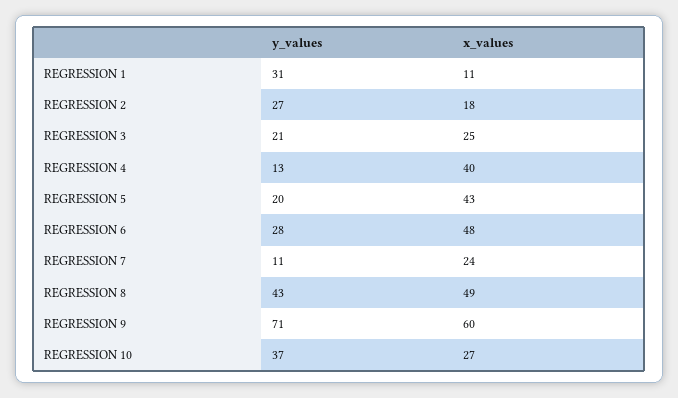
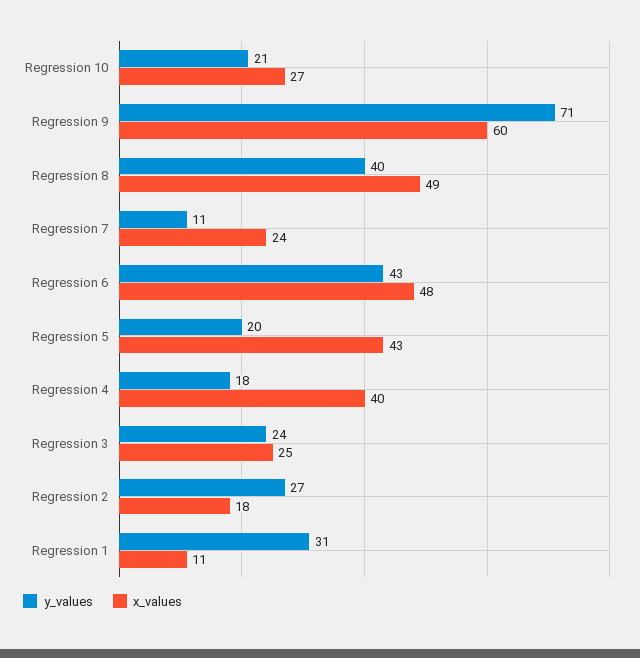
  {
    "y_values": {
      "REGRESSION 1": 31,
      "REGRESSION 2": 27,
-     "REGRESSION 3": 21,
+     "REGRESSION 3": 24,
-     "REGRESSION 4": 13,
+     "REGRESSION 4": 18,
      "REGRESSION 5": 20,
-     "REGRESSION 6": 28,
+     "REGRESSION 6": 43,
      "REGRESSION 7": 11,
-     "REGRESSION 8": 43,
+     "REGRESSION 8": 40,
      "REGRESSION 9": 71,
-     "REGRESSION 10": 37
+     "REGRESSION 10": 21
    },
    "x_values": {
      "REGRESSION 1": 11,
      "REGRESSION 2": 18,
      "REGRESSION 3": 25,
      "REGRESSION 4": 40,
      "REGRESSION 5": 43,
      "REGRESSION 6": 48,
      "REGRESSION 7": 24,
      "REGRESSION 8": 49,
      "REGRESSION 9": 60,
      "REGRESSION 10": 27
    }
  }

